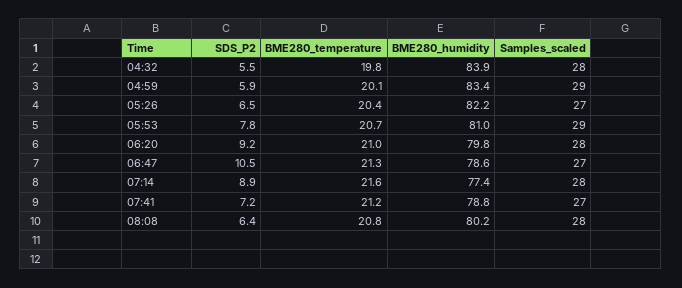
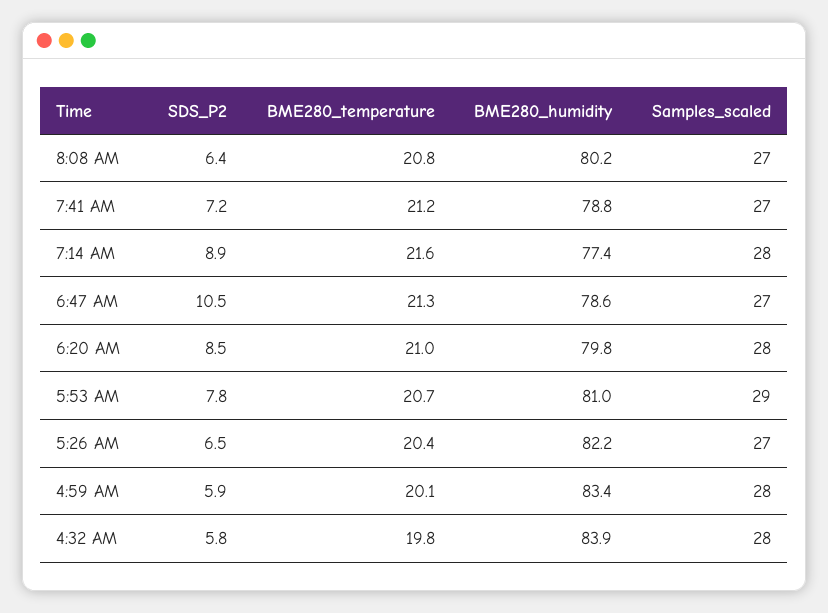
  {
    "SDS_P2": {
-     "04:32": 5.5,
+     "04:32": 5.8,
      "04:59": 5.9,
      "05:26": 6.5,
      "05:53": 7.8,
-     "06:20": 9.2,
+     "06:20": 8.5,
      "06:47": 10.5,
      "07:14": 8.9,
      "07:41": 7.2,
      "08:08": 6.4
    },
    "BME280_temperature": {
      "04:32": 19.8,
      "04:59": 20.1,
      "05:26": 20.4,
      "05:53": 20.7,
      "06:20": 21,
      "06:47": 21.3,
      "07:14": 21.6,
      "07:41": 21.2,
      "08:08": 20.8
    },
    "BME280_humidity": {
      "04:32": 83.9,
      "04:59": 83.4,
      "05:26": 82.2,
      "05:53": 81,
      "06:20": 79.8,
      "06:47": 78.6,
      "07:14": 77.4,
      "07:41": 78.8,
      "08:08": 80.2
    },
    "Samples_scaled": {
      "04:32": 28,
-     "04:59": 29,
+     "04:59": 28,
      "05:26": 27,
      "05:53": 29,
      "06:20": 28,
      "06:47": 27,
      "07:14": 28,
      "07:41": 27,
-     "08:08": 28
+     "08:08": 27
    }
  }

